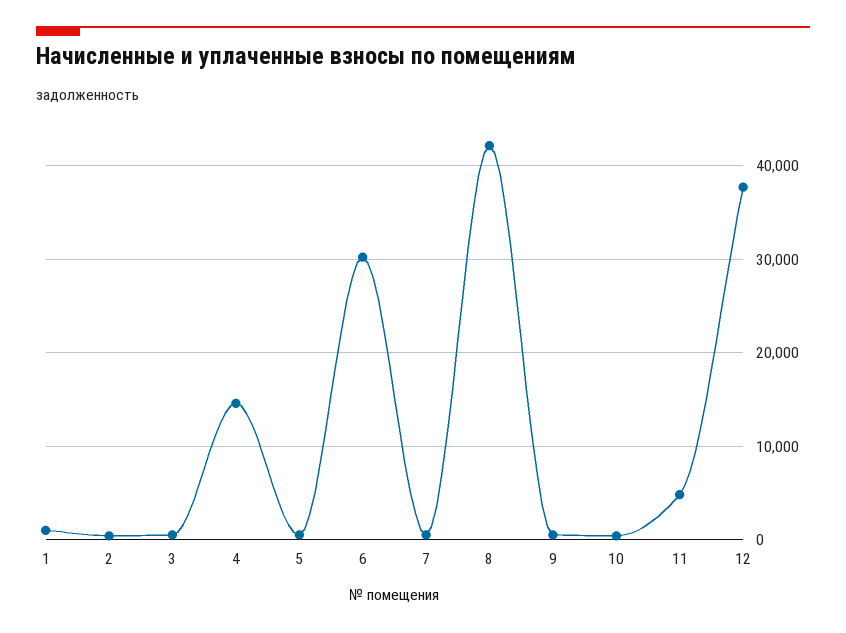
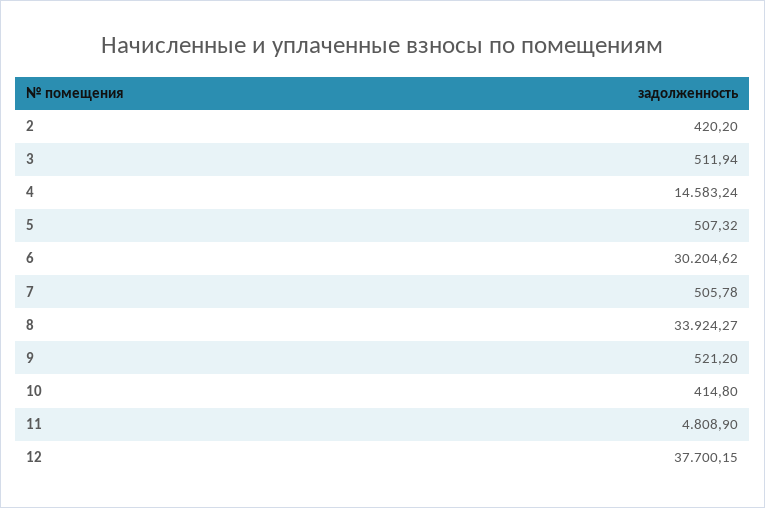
  {
-   "1": 1000,
    "2": 420.2,
    "3": 511.94,
    "4": 14583.24,
    "5": 507.32,
    "6": 30204.62,
    "7": 505.78,
-   "8": 42000,
+   "8": 33924.27,
    "9": 521.2,
    "10": 414.8,
    "11": 4808.9,
    "12": 37700.15
  }

